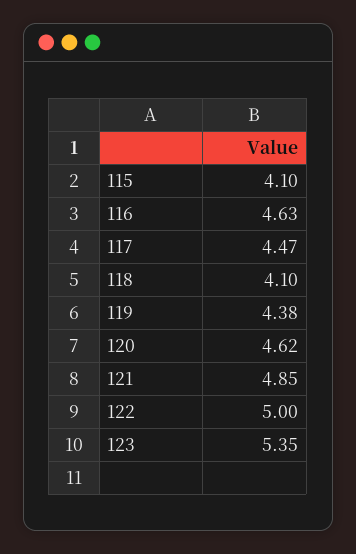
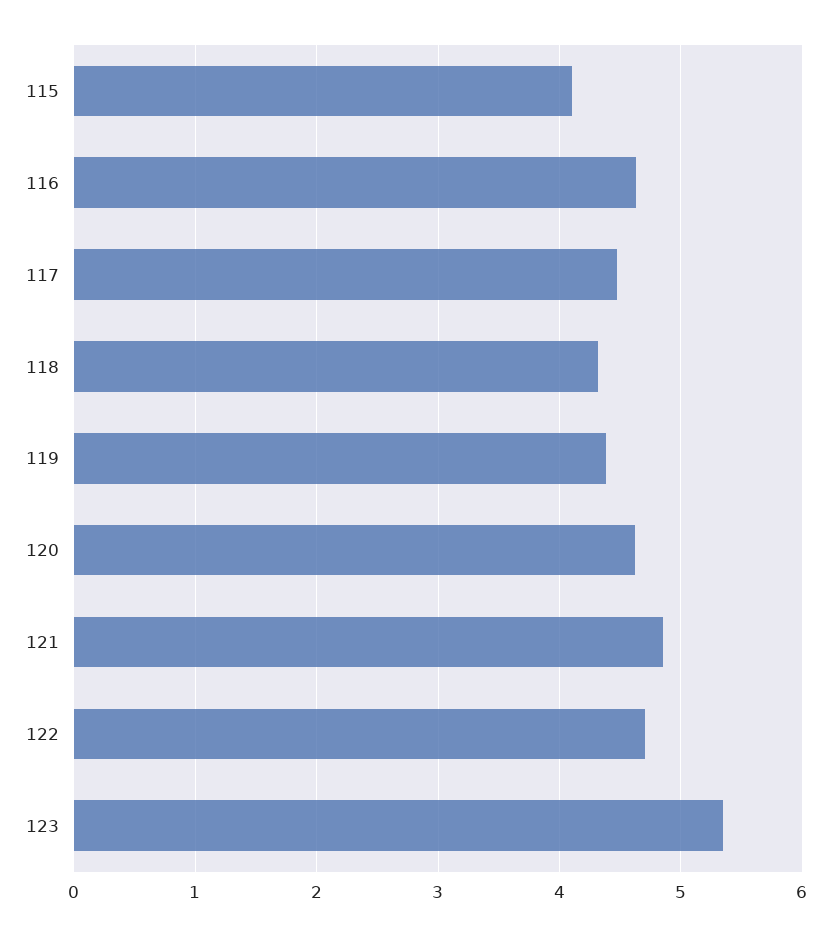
  {
    "115": 4.1,
    "116": 4.63,
    "117": 4.47,
-   "118": 4.1,
+   "118": 4.3,
    "119": 4.38,
    "120": 4.62,
    "121": 4.85,
-   "122": 5,
+   "122": 4.7,
    "123": 5.35
  }

